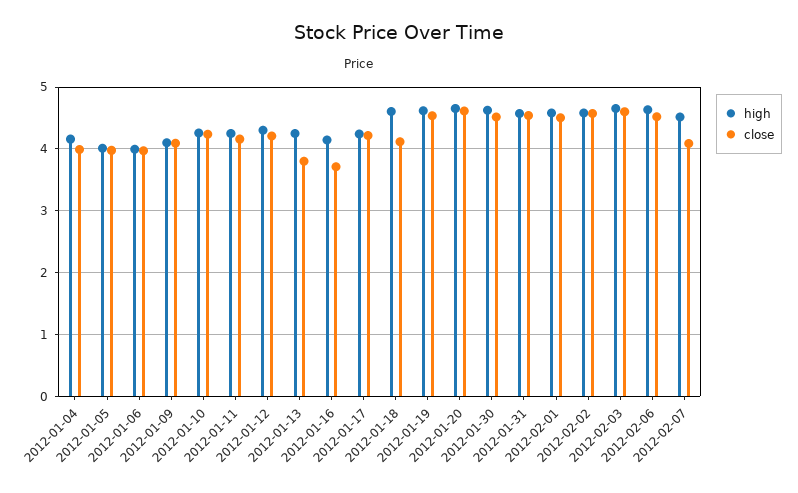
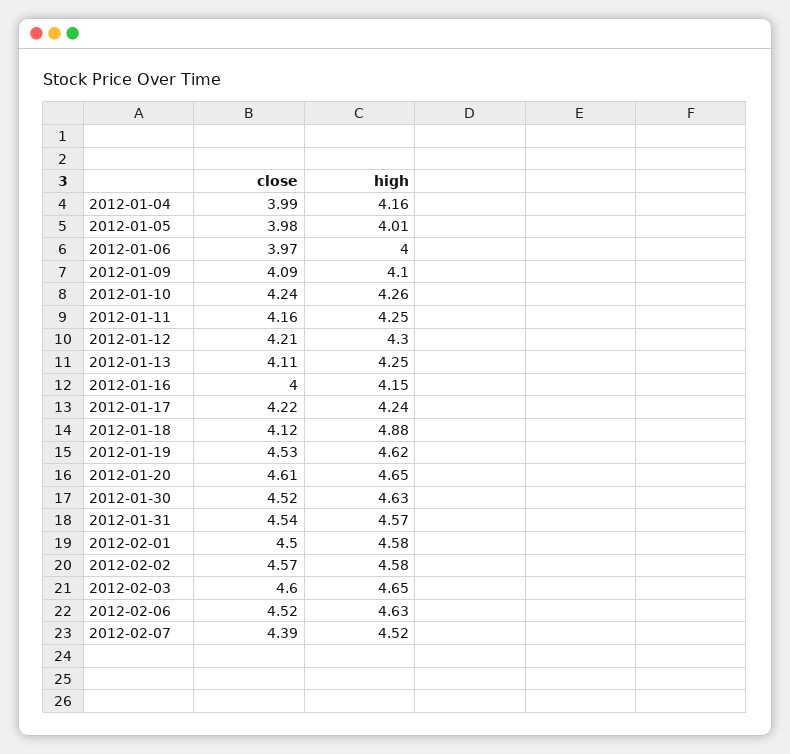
  {
    "high": {
      "2012-01-04": 4.16,
      "2012-01-05": 4.01,
      "2012-01-06": 4,
      "2012-01-09": 4.1,
      "2012-01-10": 4.26,
      "2012-01-11": 4.25,
      "2012-01-12": 4.3,
      "2012-01-13": 4.25,
      "2012-01-16": 4.15,
      "2012-01-17": 4.24,
-     "2012-01-18": 4.6,
+     "2012-01-18": 4.88,
      "2012-01-19": 4.62,
      "2012-01-20": 4.65,
      "2012-01-30": 4.63,
      "2012-01-31": 4.57,
      "2012-02-01": 4.58,
      "2012-02-02": 4.58,
      "2012-02-03": 4.65,
      "2012-02-06": 4.63,
      "2012-02-07": 4.52
    },
    "close": {
      "2012-01-04": 3.99,
      "2012-01-05": 3.98,
      "2012-01-06": 3.97,
      "2012-01-09": 4.09,
      "2012-01-10": 4.24,
      "2012-01-11": 4.16,
      "2012-01-12": 4.21,
-     "2012-01-13": 3.8,
+     "2012-01-13": 4.11,
-     "2012-01-16": 3.7,
+     "2012-01-16": 4,
      "2012-01-17": 4.22,
      "2012-01-18": 4.12,
      "2012-01-19": 4.53,
      "2012-01-20": 4.61,
      "2012-01-30": 4.52,
      "2012-01-31": 4.54,
      "2012-02-01": 4.5,
      "2012-02-02": 4.57,
      "2012-02-03": 4.6,
      "2012-02-06": 4.52,
-     "2012-02-07": 4.1
+     "2012-02-07": 4.39
    }
  }

